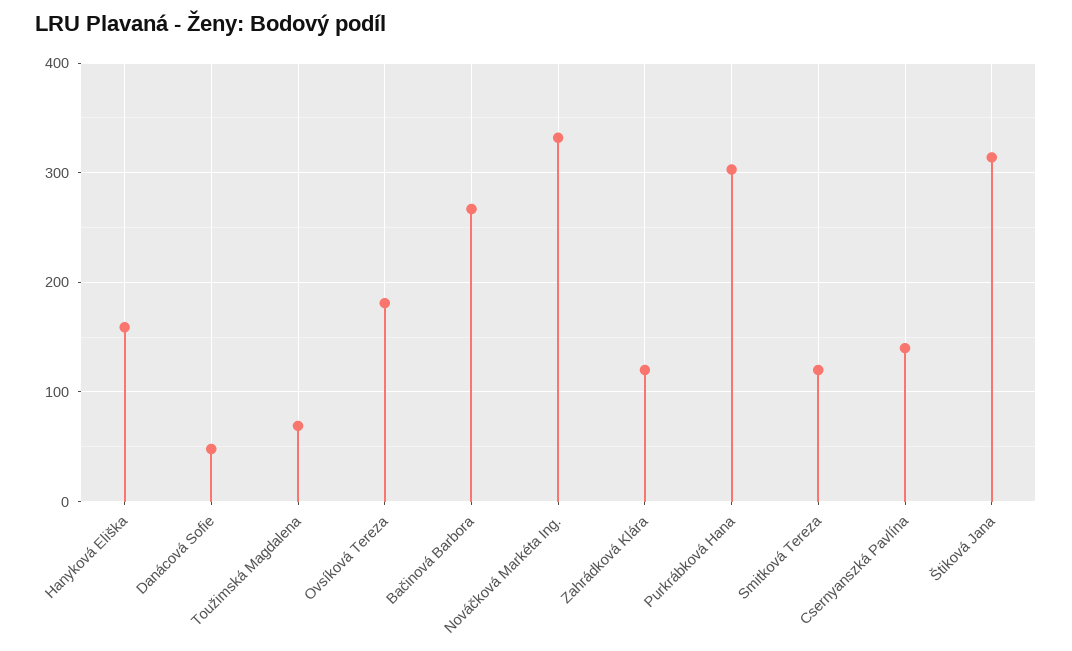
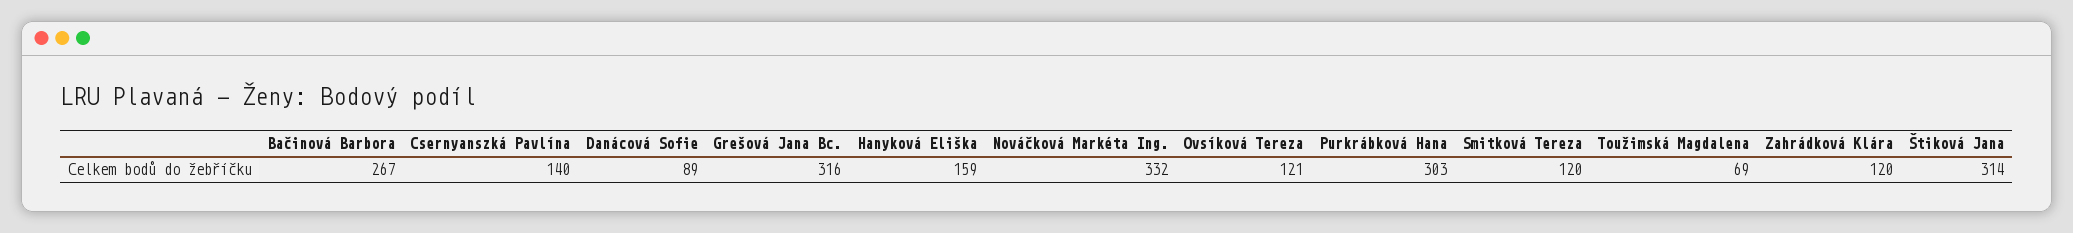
  {
    "Hanyková Eliška": 159,
-   "Danácová Sofie": 50,
+   "Danácová Sofie": 89,
    "Toužimská Magdalena": 69,
-   "Ovsíková Tereza": 180,
+   "Ovsíková Tereza": 121,
    "Bačinová Barbora": 267,
    "Nováčková Markéta Ing.": 332,
    "Zahrádková Klára": 120,
    "Purkrábková Hana": 303,
    "Smitková Tereza": 120,
    "Csernyanszká Pavlína": 140,
-   "Štiková Jana": 314
+   "Štiková Jana": 314,
+   "Grešová Jana Bc.": 316
  }

